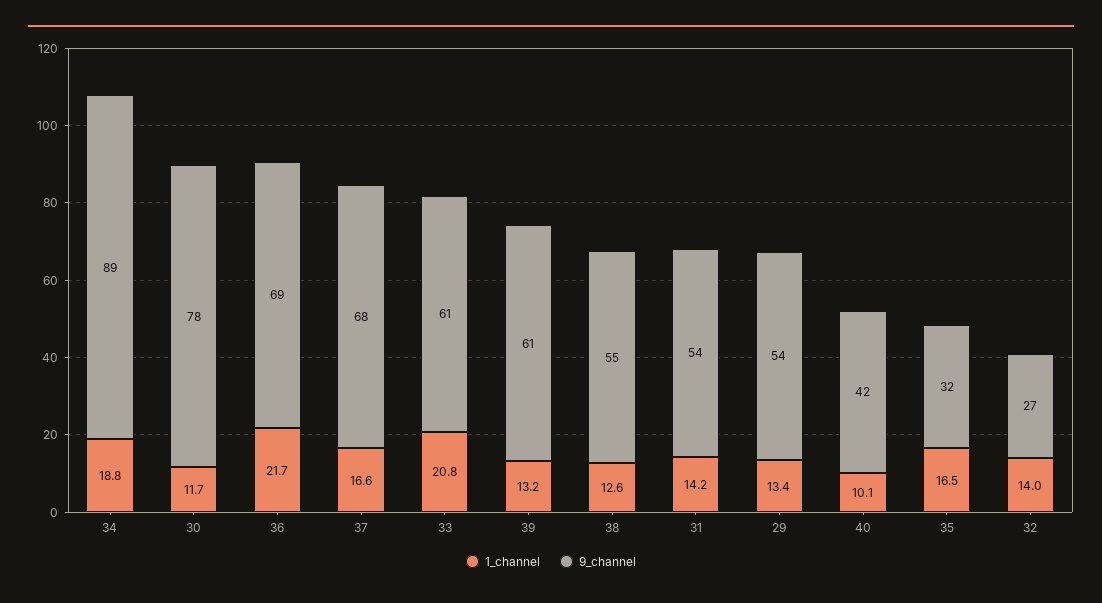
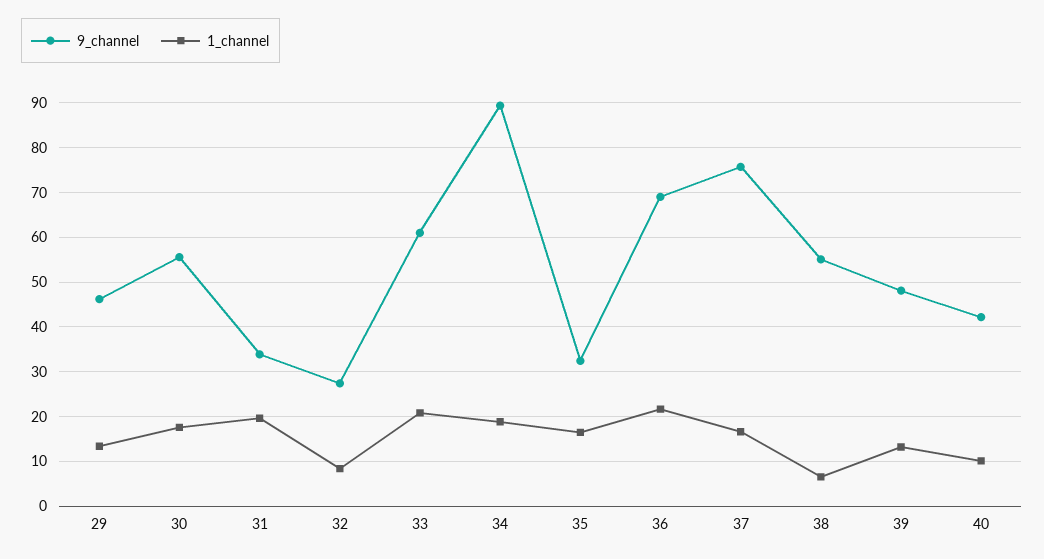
  {
    "1_channel": {
      "34": 18.8,
-     "30": 11.7,
+     "30": 18,
      "36": 21.7,
      "37": 16.6,
      "33": 20.8,
      "39": 13.2,
-     "38": 12.6,
+     "38": 6,
-     "31": 14.2,
+     "31": 20,
      "29": 13.4,
      "40": 10.1,
      "35": 16.5,
-     "32": 14
+     "32": 8
    },
    "9_channel": {
      "34": 89,
-     "30": 78,
+     "30": 56,
      "36": 69,
-     "37": 68,
+     "37": 76,
      "33": 61,
-     "39": 61,
+     "39": 48,
      "38": 55,
-     "31": 54,
+     "31": 34,
-     "29": 54,
+     "29": 46,
      "40": 42,
      "35": 32,
      "32": 27
    }
  }

